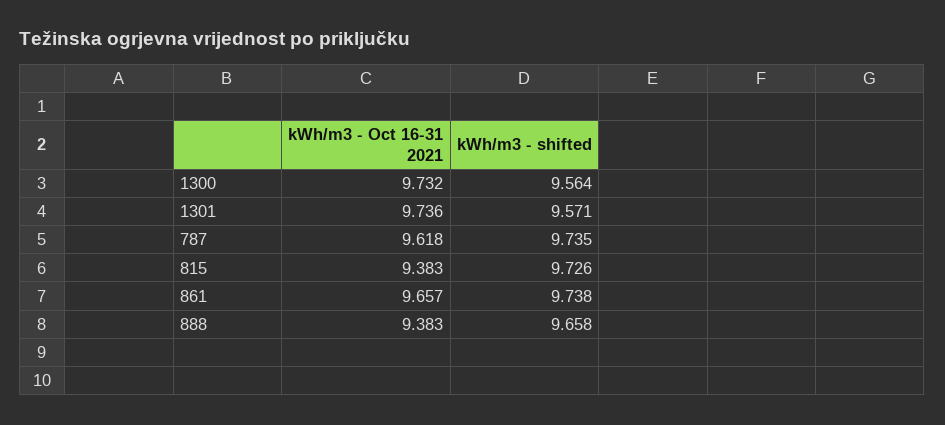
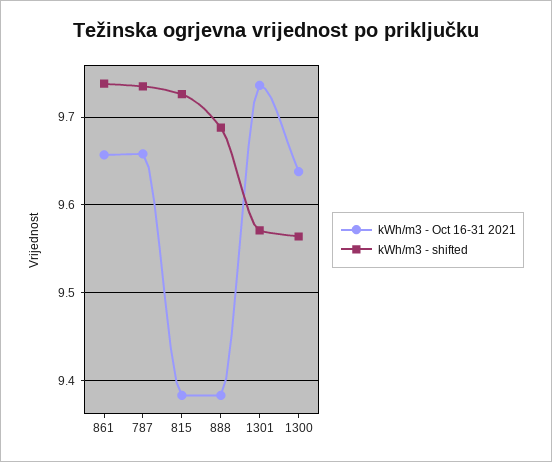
  {
    "kWh/m3 - Oct 16-31 2021": {
-     "1300": 9.732,
+     "1300": 9.64,
      "1301": 9.736,
-     "787": 9.618,
+     "787": 9.66,
      "815": 9.383,
      "861": 9.657,
      "888": 9.383
    },
    "kWh/m3 - shifted": {
      "1300": 9.564,
      "1301": 9.571,
      "787": 9.735,
      "815": 9.726,
      "861": 9.738,
-     "888": 9.658
+     "888": 9.69
    }
  }

